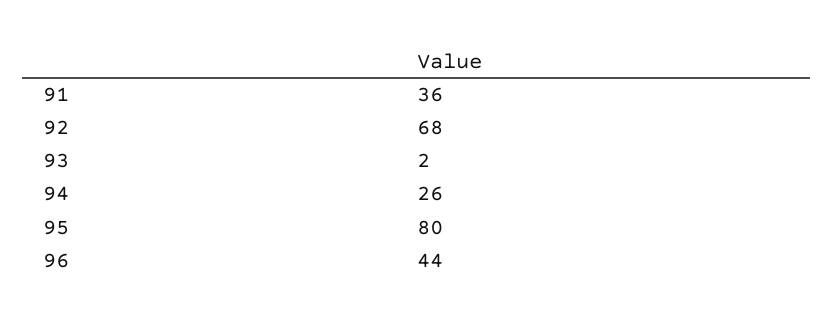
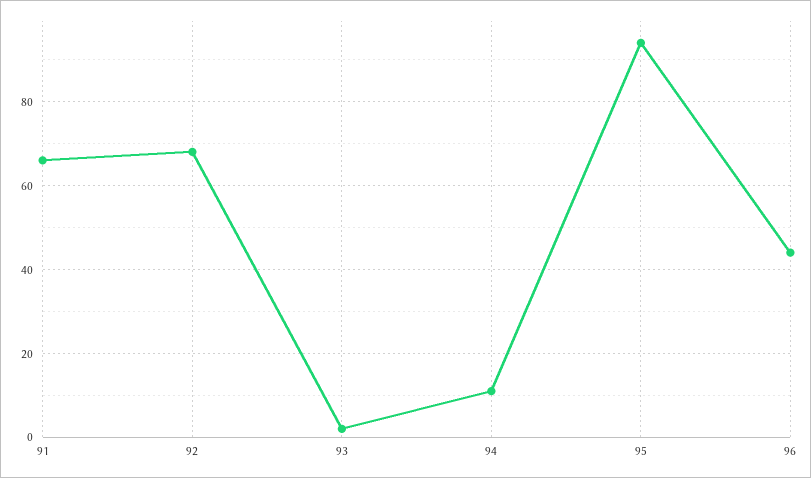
  {
-   "91": 36,
+   "91": 65,
    "92": 68,
    "93": 2,
-   "94": 26,
+   "94": 10,
-   "95": 80,
+   "95": 95,
    "96": 44
  }

